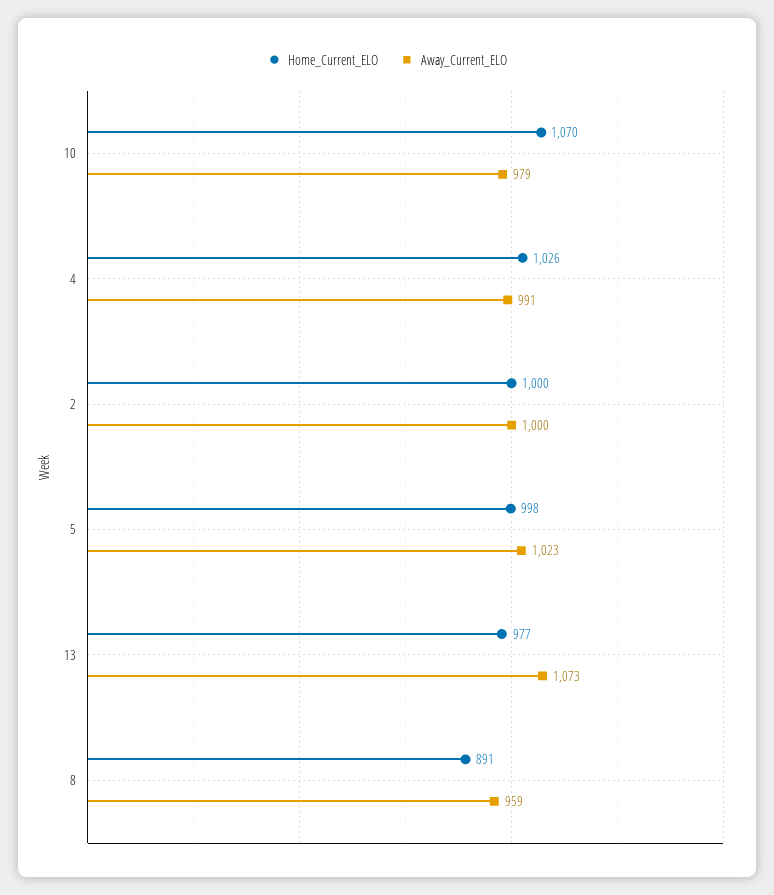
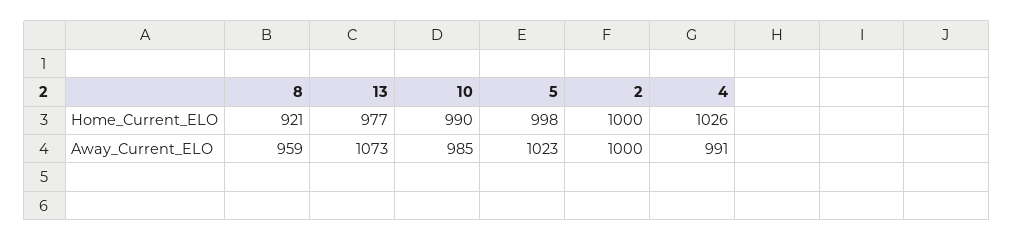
  {
    "Home_Current_ELO": {
-     "10": 1070,
+     "10": 990,
      "4": 1026,
      "2": 1000,
      "5": 998,
      "13": 977,
-     "8": 891
+     "8": 921
    },
    "Away_Current_ELO": {
-     "10": 979,
+     "10": 985,
      "4": 991,
      "2": 1000,
      "5": 1023,
      "13": 1073,
      "8": 959
    }
  }

